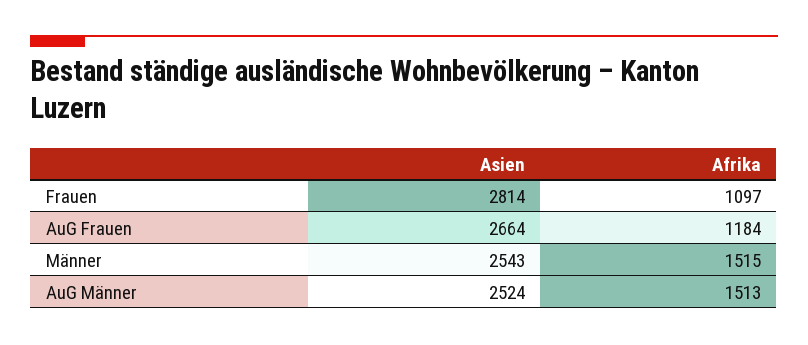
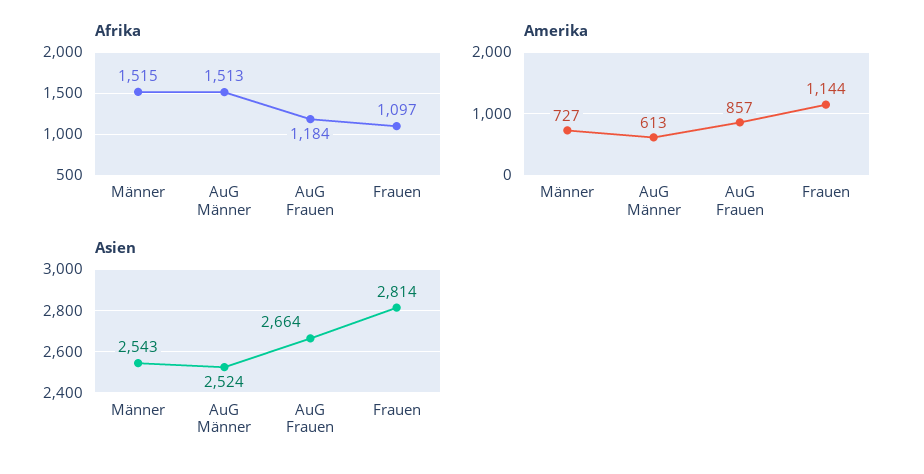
  {
    "Asien": {
      "Frauen": 2814,
      "AuG Frauen": 2664,
      "Männer": 2543,
      "AuG Männer": 2524
    },
    "Afrika": {
      "Frauen": 1097,
      "AuG Frauen": 1184,
      "Männer": 1515,
      "AuG Männer": 1513
-   }
+   },
+   "Amerika": {
+     "Männer": 727,
+     "AuG Männer": 613,
+     "AuG Frauen": 857,
+     "Frauen": 1144
+   }
  }

